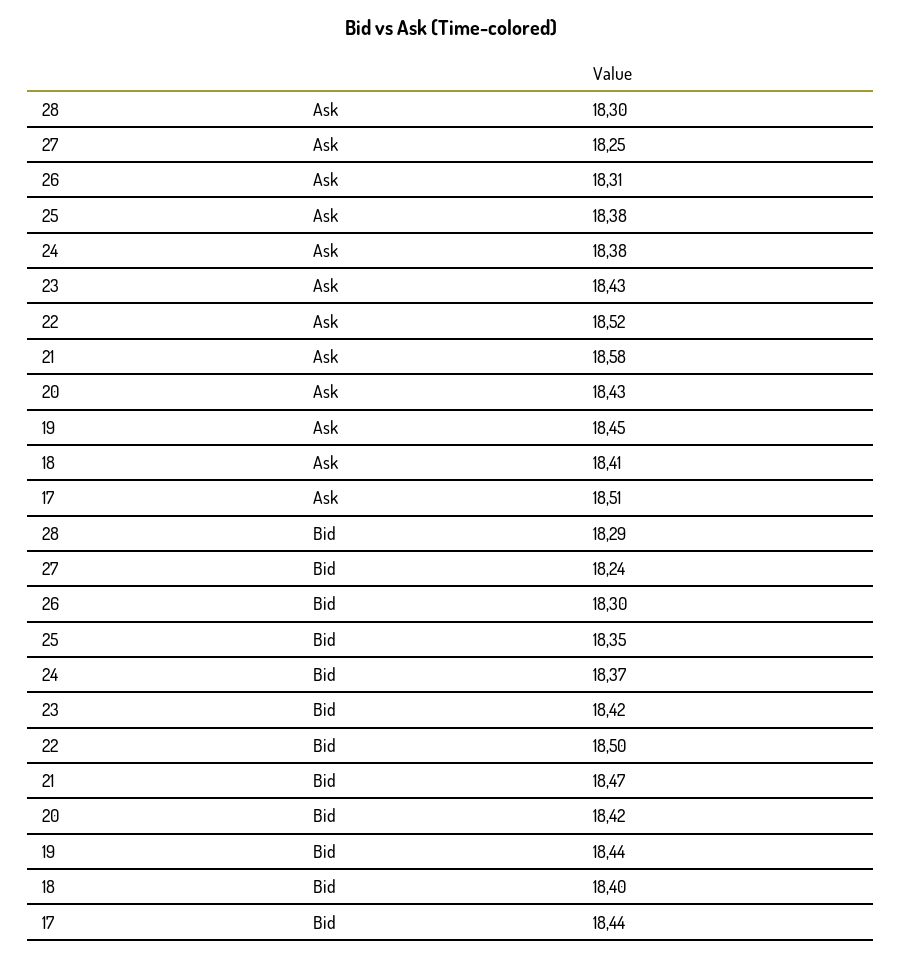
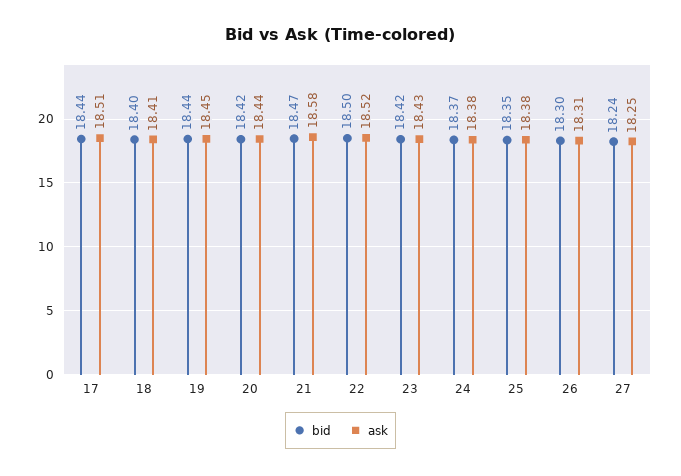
  {
    "Ask": {
-     "28": 18.3,
      "27": 18.25,
      "26": 18.31,
      "25": 18.38,
      "24": 18.38,
      "23": 18.43,
      "22": 18.52,
      "21": 18.58,
-     "20": 18.43,
+     "20": 18.44,
      "19": 18.45,
      "18": 18.41,
      "17": 18.51
    },
    "Bid": {
-     "28": 18.29,
      "27": 18.24,
      "26": 18.3,
      "25": 18.35,
      "24": 18.37,
      "23": 18.42,
      "22": 18.5,
      "21": 18.47,
      "20": 18.42,
      "19": 18.44,
      "18": 18.4,
      "17": 18.44
    }
  }

